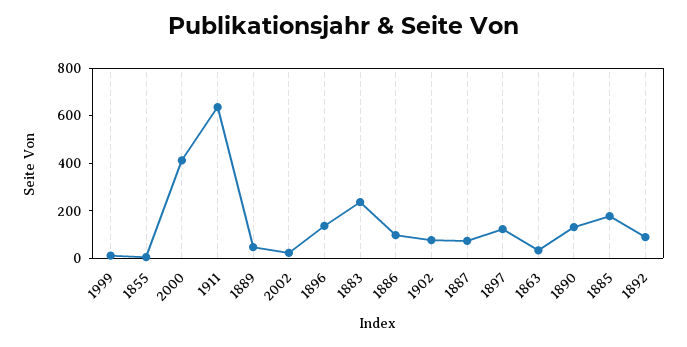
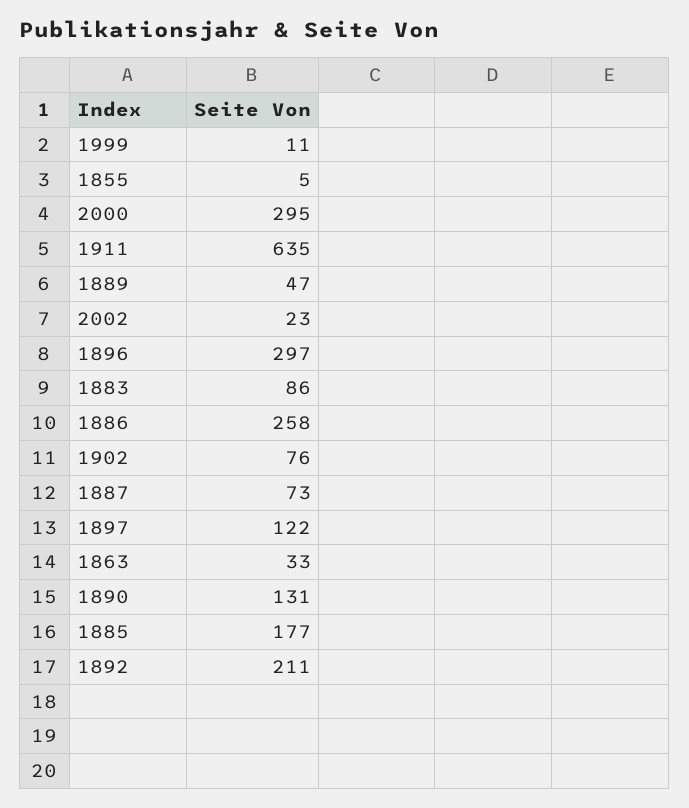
  {
    "1999": 11,
    "1855": 5,
-   "2000": 400,
+   "2000": 295,
    "1911": 635,
    "1889": 47,
    "2002": 23,
-   "1896": 150,
+   "1896": 297,
-   "1883": 250,
+   "1883": 86,
-   "1886": 100,
+   "1886": 258,
    "1902": 76,
    "1887": 73,
    "1897": 122,
    "1863": 33,
    "1890": 131,
    "1885": 177,
-   "1892": 100
+   "1892": 211
  }

